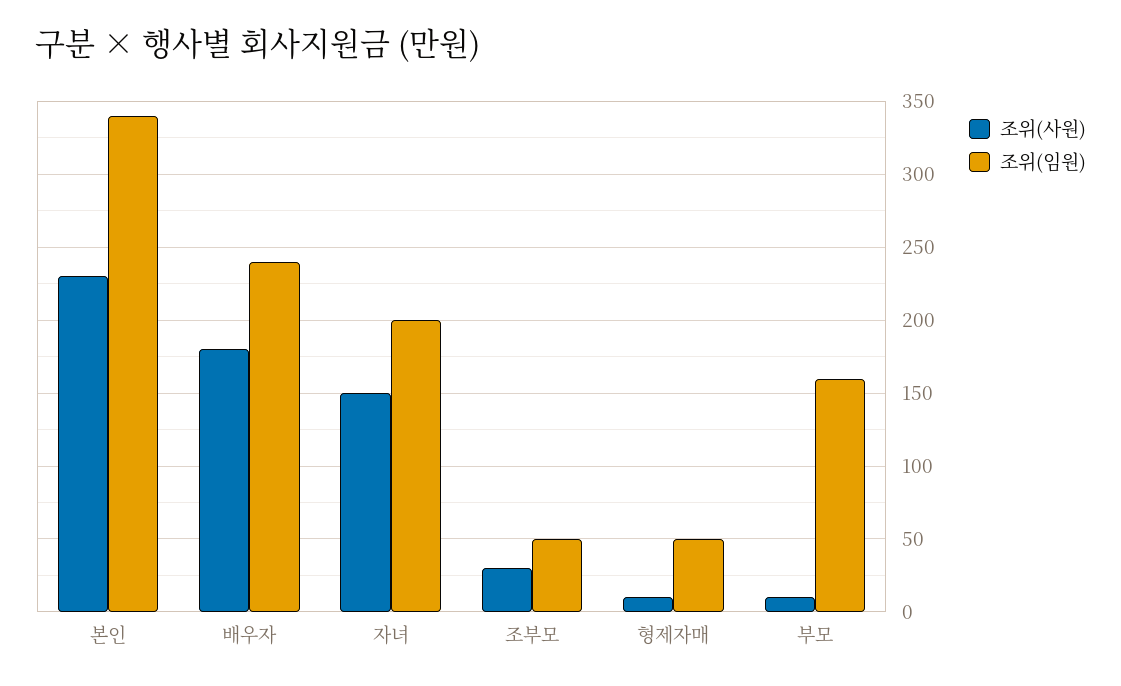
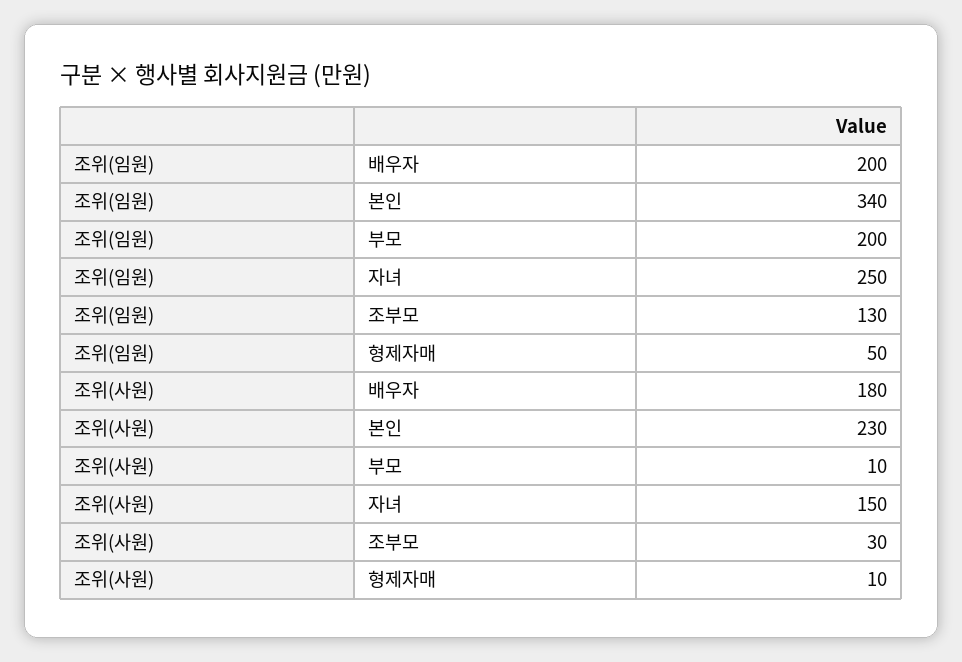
  {
    "조위(사원)": {
      "본인": 230,
      "배우자": 180,
      "자녀": 150,
      "조부모": 30,
      "형제자매": 10,
      "부모": 10
    },
    "조위(임원)": {
      "본인": 340,
-     "배우자": 240,
+     "배우자": 200,
-     "자녀": 200,
+     "자녀": 250,
-     "조부모": 50,
+     "조부모": 130,
      "형제자매": 50,
-     "부모": 160
+     "부모": 200
    }
  }

